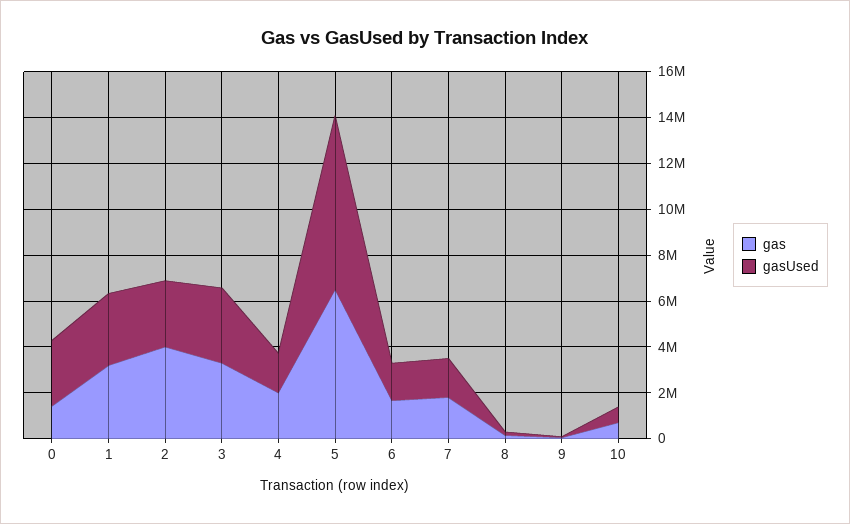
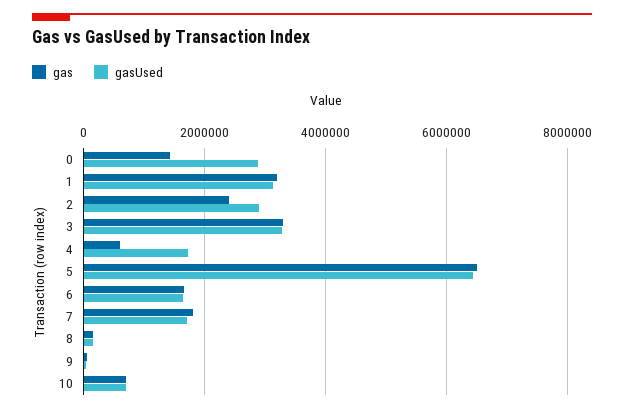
  {
    "gas": {
      "0": 1400000,
      "1": 3200000,
-     "2": 4000000,
+     "2": 2400000,
      "3": 3400000,
-     "4": 2000000,
+     "4": 600000,
      "5": 6600000,
      "6": 1600000,
      "7": 1800000,
      "8": 200000,
      "9": 0,
      "10": 600000
    },
    "gasUsed": {
      "0": 2800000,
      "1": 3200000,
      "2": 2800000,
      "3": 3200000,
      "4": 1800000,
-     "5": 7500000,
+     "5": 6400000,
      "6": 1600000,
      "7": 1800000,
      "8": 200000,
      "9": 0,
      "10": 600000
    }
  }

